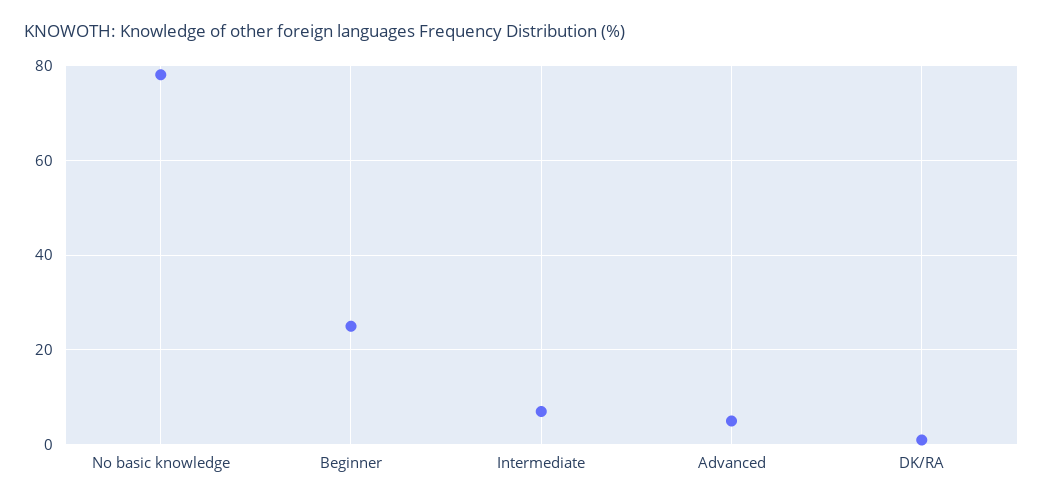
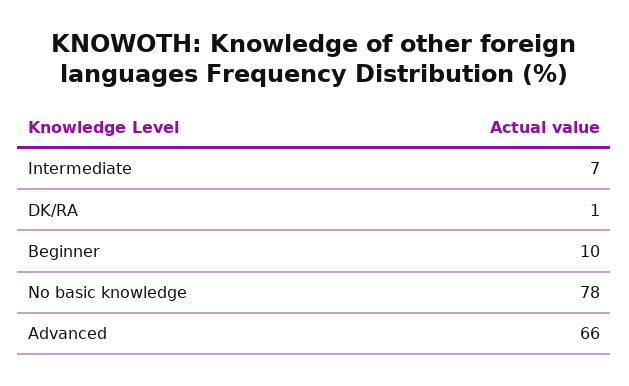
  {
    "No basic knowledge": 78,
-   "Beginner": 25,
+   "Beginner": 10,
    "Intermediate": 7,
-   "Advanced": 5,
+   "Advanced": 66,
    "DK/RA": 1
  }

